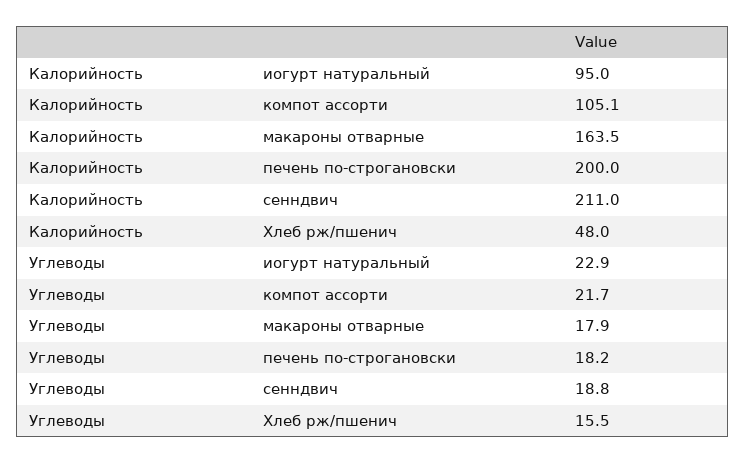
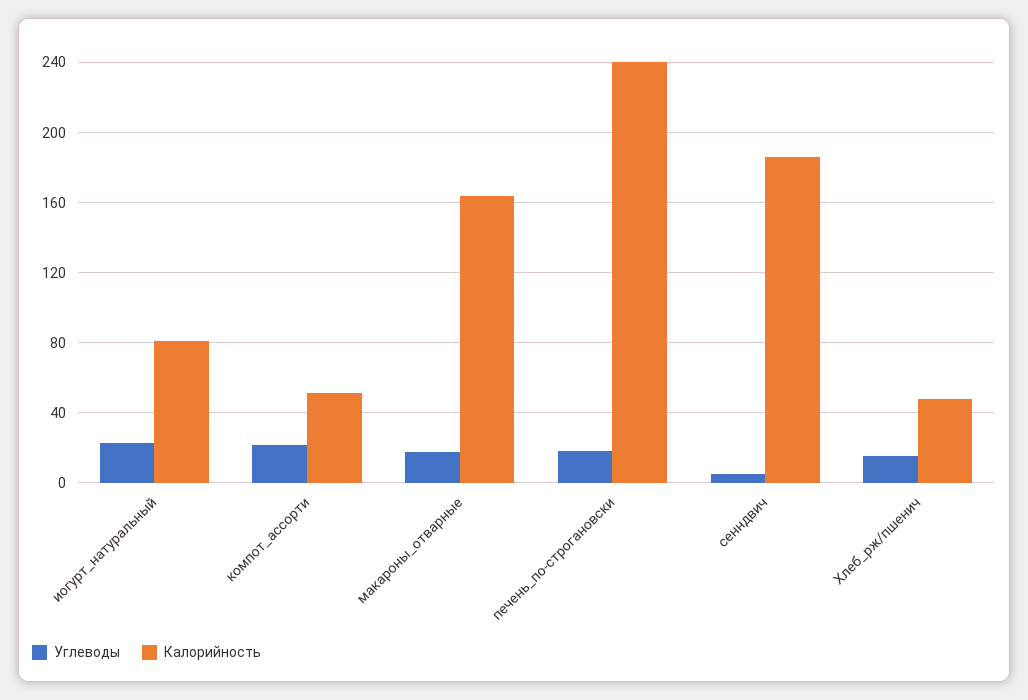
  {
    "Калорийность": {
-     "иогурт натуральный": 95,
+     "иогурт натуральный": 80,
-     "компот ассорти": 105.1,
+     "компот ассорти": 50,
      "макароны отварные": 163.5,
-     "печень по-строгановски": 200,
+     "печень по-строгановски": 240,
-     "сенндвич": 211,
+     "сенндвич": 185,
      "Хлеб рж/пшенич": 48
    },
    "Углеводы": {
      "иогурт натуральный": 22.9,
      "компот ассорти": 21.7,
      "макароны отварные": 17.9,
      "печень по-строгановски": 18.2,
-     "сенндвич": 18.8,
+     "сенндвич": 5,
      "Хлеб рж/пшенич": 15.5
    }
  }

